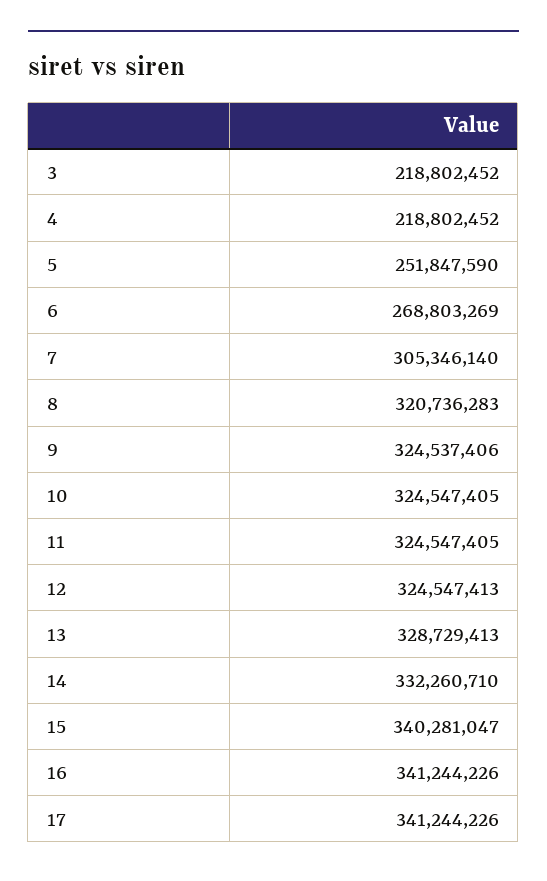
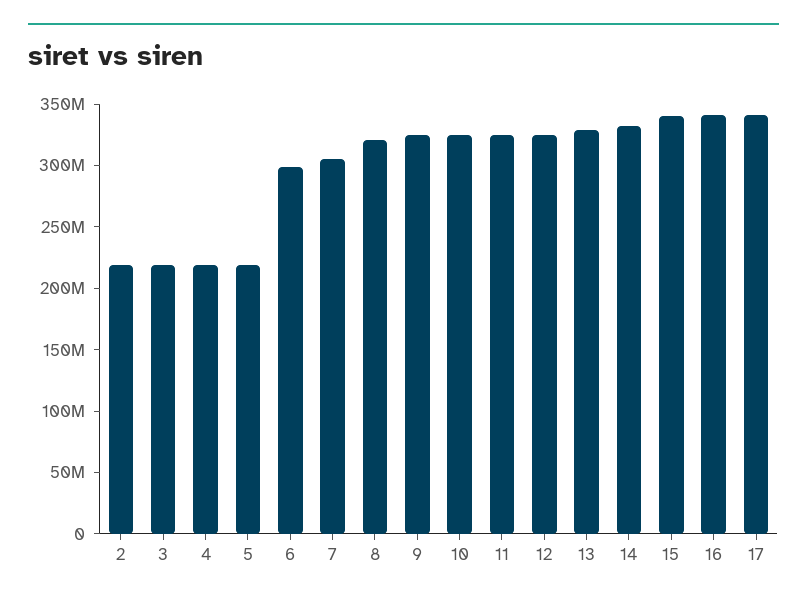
  {
    "3": 218802452,
    "4": 218802452,
-   "5": 251847590,
+   "5": 220000000,
-   "6": 268803269,
+   "6": 300000000,
    "7": 305346140,
    "8": 320736283,
    "9": 324537406,
    "10": 324547405,
    "11": 324547405,
    "12": 324547413,
    "13": 328729413,
    "14": 332260710,
    "15": 340281047,
    "16": 341244226,
-   "17": 341244226
+   "17": 341244226,
+   "2": 220000000
  }

